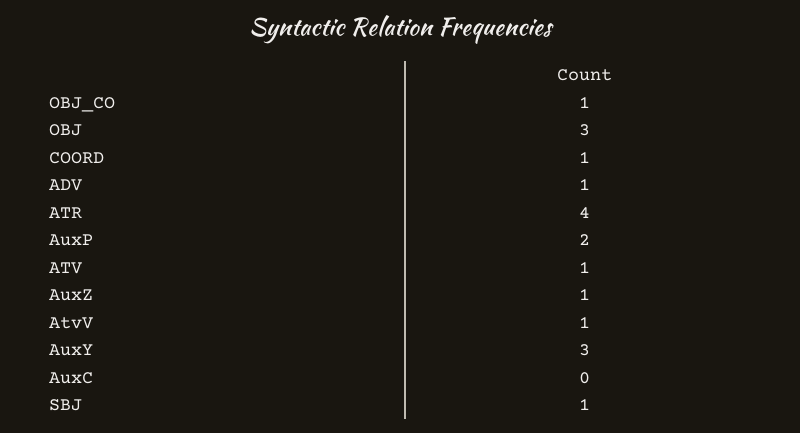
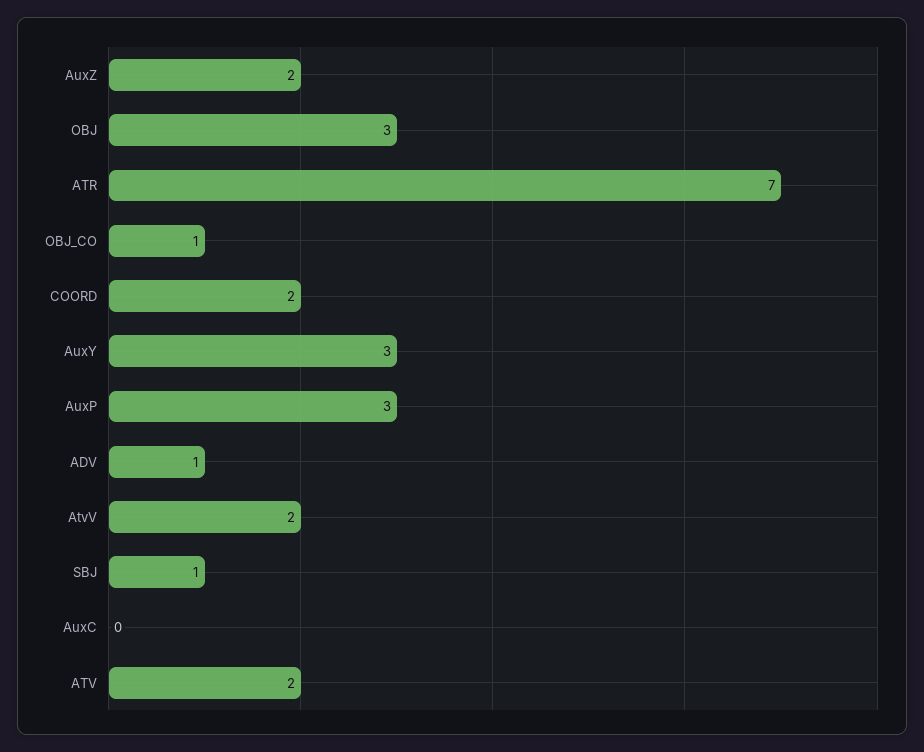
  {
    "OBJ_CO": 1,
    "OBJ": 3,
-   "COORD": 1,
+   "COORD": 2,
    "ADV": 1,
-   "ATR": 4,
+   "ATR": 7,
-   "AuxP": 2,
+   "AuxP": 3,
-   "ATV": 1,
+   "ATV": 2,
-   "AuxZ": 1,
+   "AuxZ": 2,
-   "AtvV": 1,
+   "AtvV": 2,
    "AuxY": 3,
    "AuxC": 0,
    "SBJ": 1
  }

